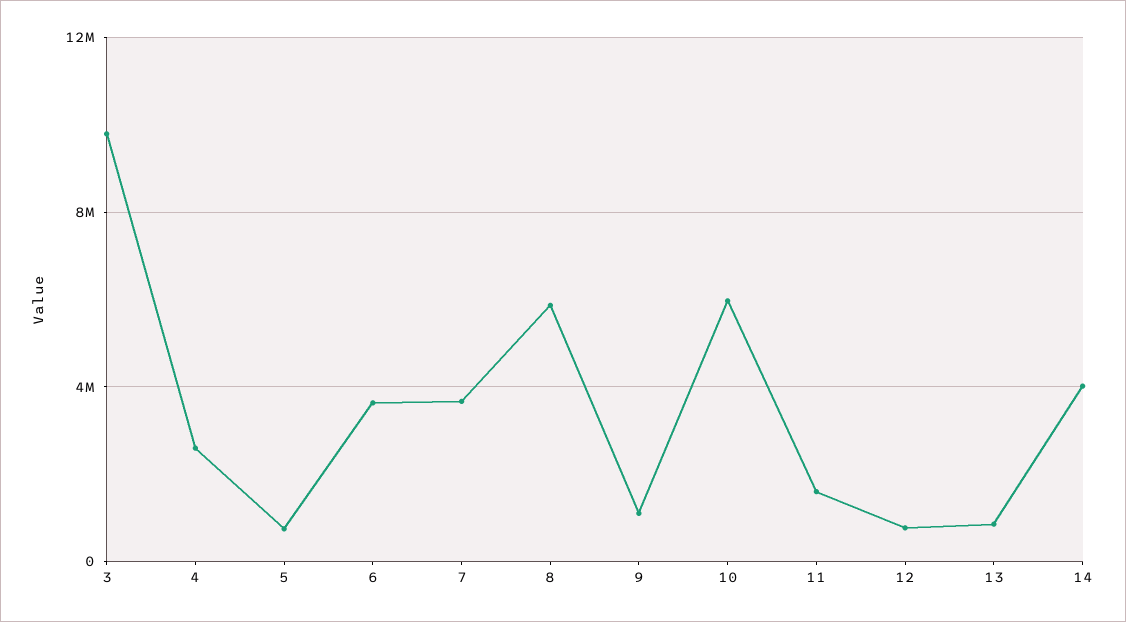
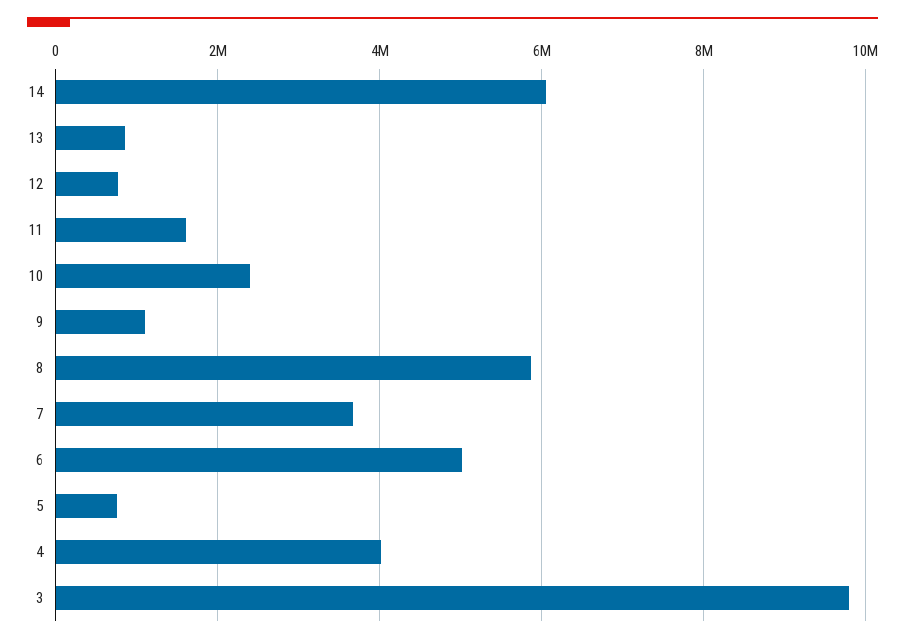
  {
    "3": 9800000,
-   "4": 2500000,
+   "4": 4000000,
    "5": 800000,
-   "6": 3500000,
+   "6": 5000000,
    "7": 3600000,
    "8": 5800000,
    "9": 1200000,
-   "10": 6000000,
+   "10": 2400000,
    "11": 1600000,
    "12": 800000,
    "13": 800000,
-   "14": 4000000
+   "14": 6000000
  }

